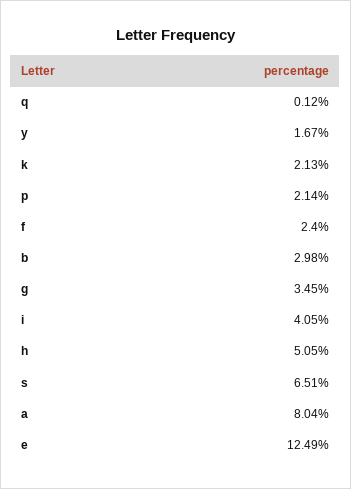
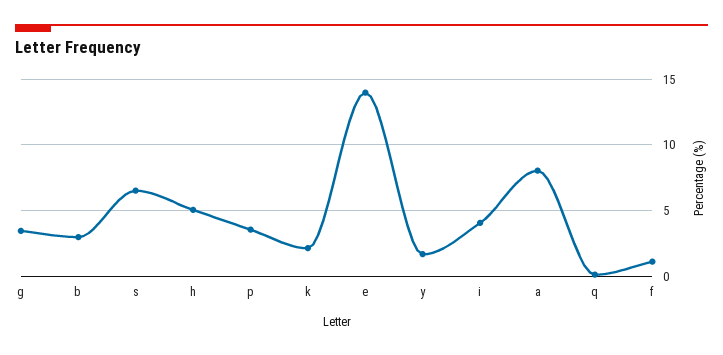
  {
    "q": 0.12,
    "y": 1.67,
    "k": 2.13,
-   "p": 2.14,
+   "p": 3.5,
-   "f": 2.4,
+   "f": 1,
    "b": 2.98,
    "g": 3.45,
    "i": 4.05,
    "h": 5.05,
    "s": 6.51,
    "a": 8.04,
-   "e": 12.49
+   "e": 14
  }

